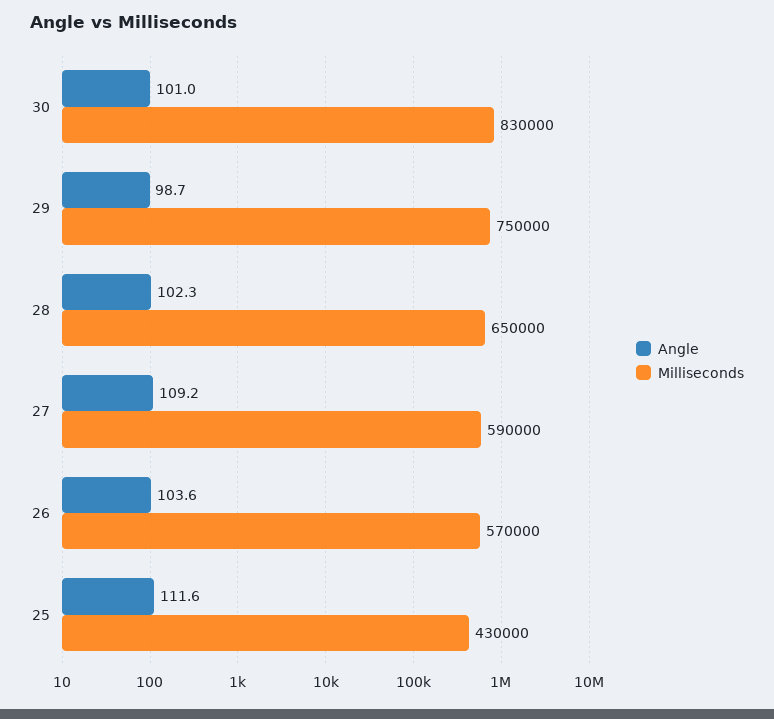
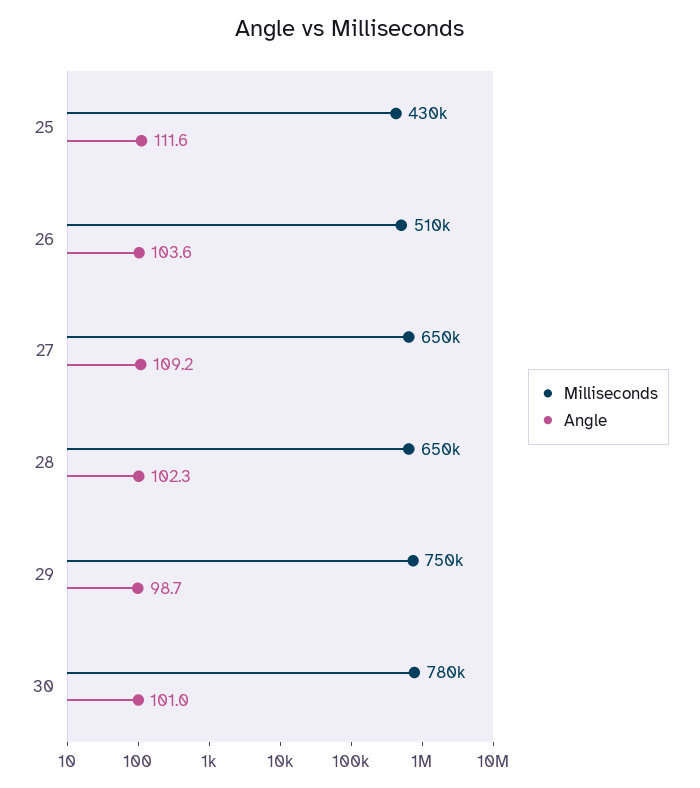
  {
    "Angle": {
      "30": 101,
      "29": 98.7,
      "28": 102.3,
      "27": 109.2,
      "26": 103.6,
      "25": 111.6
    },
    "Milliseconds": {
-     "30": 830000,
+     "30": 780000,
      "29": 750000,
      "28": 650000,
-     "27": 590000,
+     "27": 650000,
-     "26": 570000,
+     "26": 510000,
      "25": 430000
    }
  }

